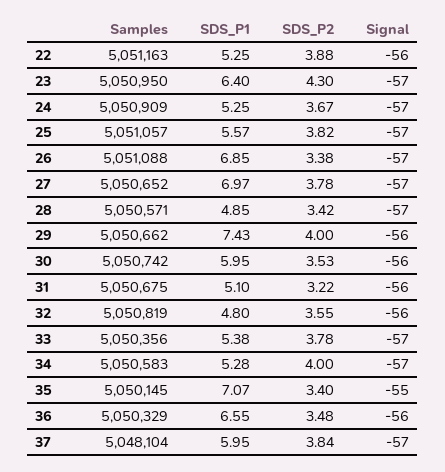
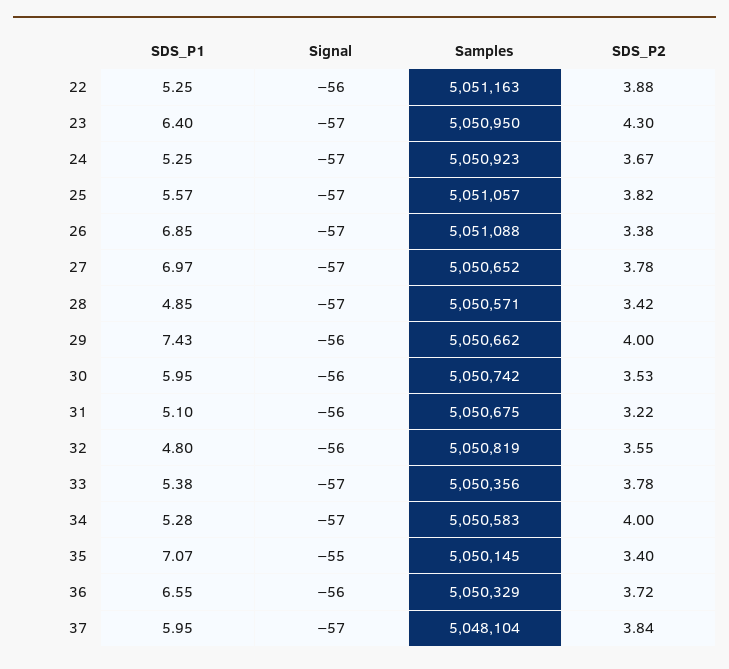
  {
    "Samples": {
      "22": 5051163,
      "23": 5050950,
-     "24": 5050909,
+     "24": 5050923,
      "25": 5051057,
      "26": 5051088,
      "27": 5050652,
      "28": 5050571,
      "29": 5050662,
      "30": 5050742,
      "31": 5050675,
      "32": 5050819,
      "33": 5050356,
      "34": 5050583,
      "35": 5050145,
      "36": 5050329,
      "37": 5048104
    },
    "SDS_P1": {
      "22": 5.25,
      "23": 6.4,
      "24": 5.25,
      "25": 5.57,
      "26": 6.85,
      "27": 6.97,
      "28": 4.85,
      "29": 7.43,
      "30": 5.95,
      "31": 5.1,
      "32": 4.8,
      "33": 5.38,
      "34": 5.28,
      "35": 7.07,
      "36": 6.55,
      "37": 5.95
    },
    "SDS_P2": {
      "22": 3.88,
      "23": 4.3,
      "24": 3.67,
      "25": 3.82,
      "26": 3.38,
      "27": 3.78,
      "28": 3.42,
      "29": 4,
      "30": 3.53,
      "31": 3.22,
      "32": 3.55,
      "33": 3.78,
      "34": 4,
      "35": 3.4,
-     "36": 3.48,
+     "36": 3.72,
      "37": 3.84
    },
    "Signal": {
      "22": -56,
      "23": -57,
      "24": -57,
      "25": -57,
      "26": -57,
      "27": -57,
      "28": -57,
      "29": -56,
      "30": -56,
      "31": -56,
      "32": -56,
      "33": -57,
      "34": -57,
      "35": -55,
      "36": -56,
      "37": -57
    }
  }

